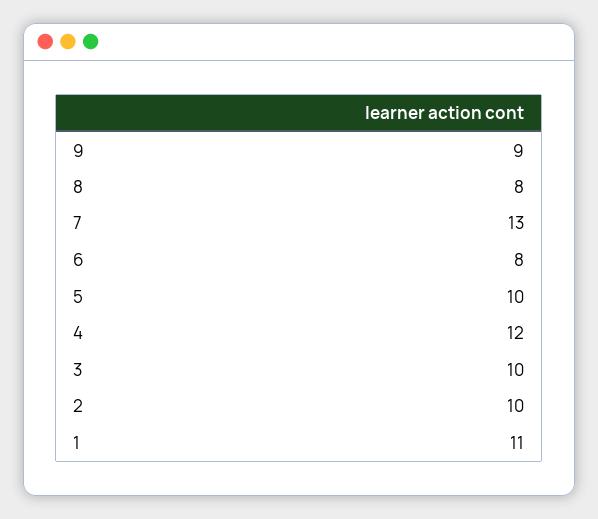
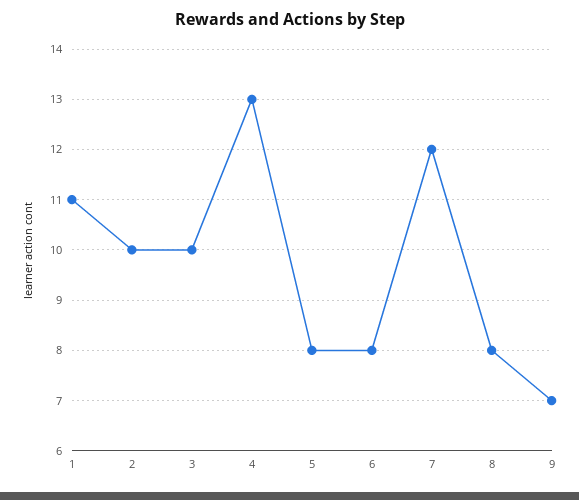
  {
-   "9": 9,
+   "9": 7,
    "8": 8,
-   "7": 13,
+   "7": 12,
    "6": 8,
-   "5": 10,
+   "5": 8,
-   "4": 12,
+   "4": 13,
    "3": 10,
    "2": 10,
    "1": 11
  }

